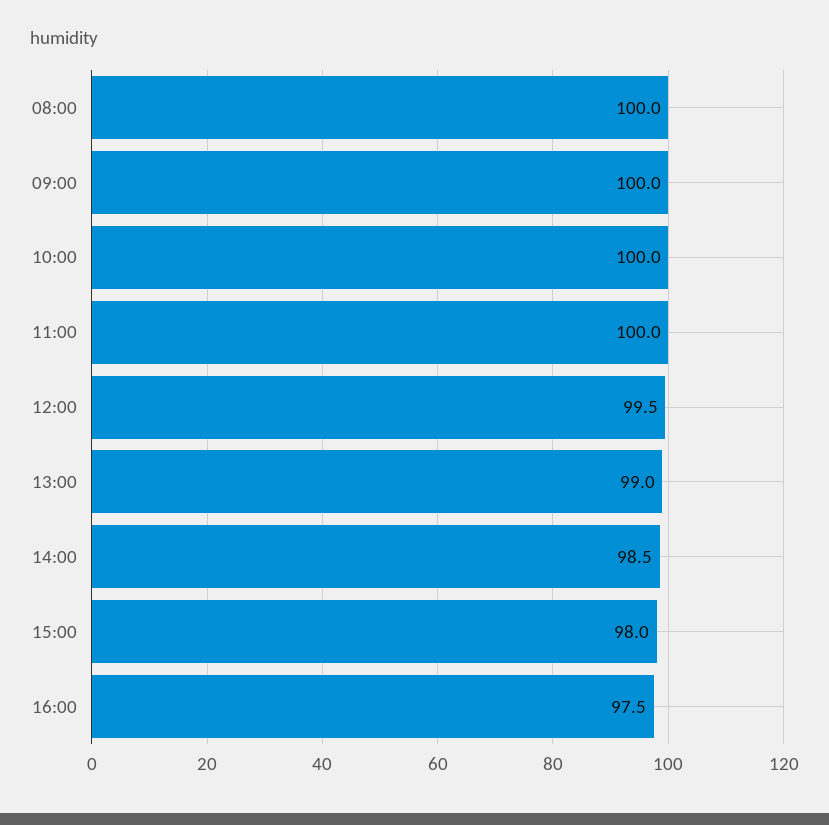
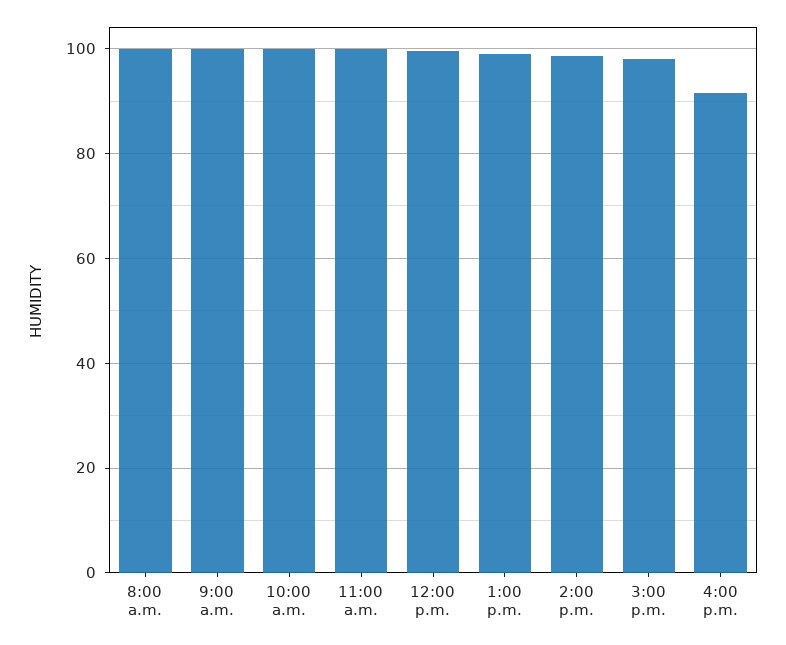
  {
    "08:00": 100,
    "09:00": 100,
    "10:00": 100,
    "11:00": 100,
    "12:00": 99.5,
    "13:00": 99,
    "14:00": 98.5,
    "15:00": 98,
-   "16:00": 97.5
+   "16:00": 92
  }

